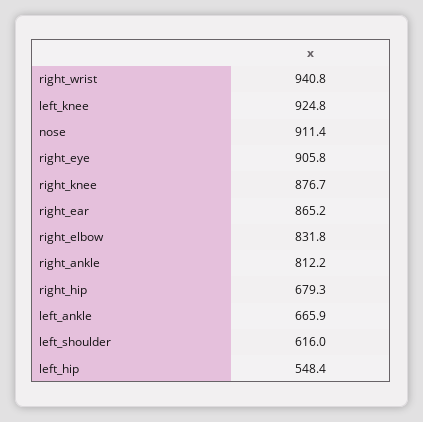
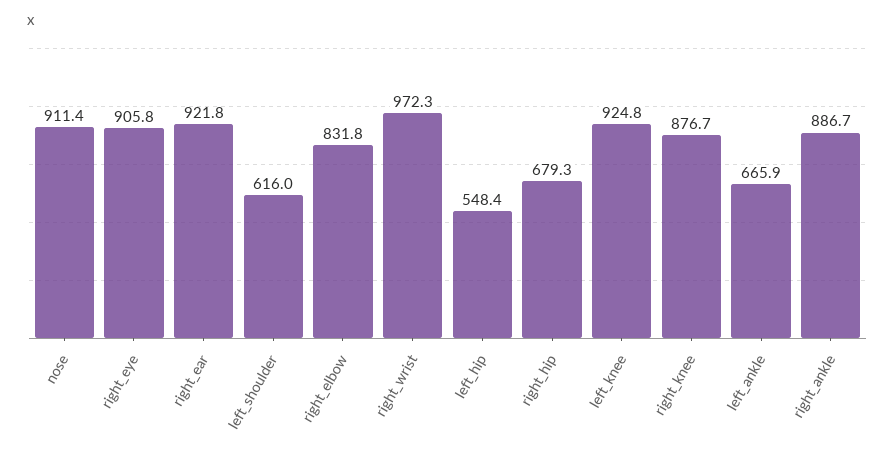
  {
-   "right_wrist": 940.8,
+   "right_wrist": 972.3,
    "left_knee": 924.8,
    "nose": 911.4,
    "right_eye": 905.8,
    "right_knee": 876.7,
-   "right_ear": 865.2,
+   "right_ear": 921.8,
    "right_elbow": 831.8,
-   "right_ankle": 812.2,
+   "right_ankle": 886.7,
    "right_hip": 679.3,
    "left_ankle": 665.9,
    "left_shoulder": 616,
    "left_hip": 548.4
  }

